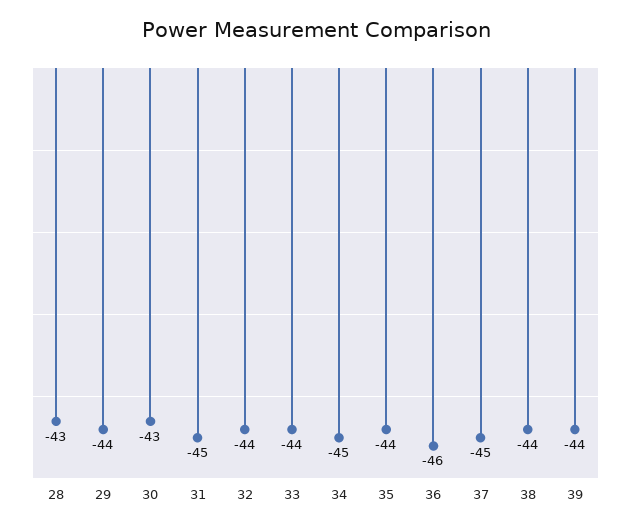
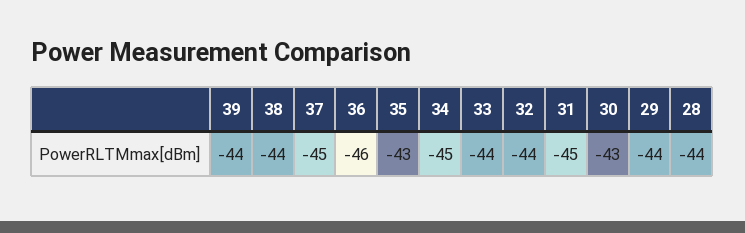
  {
-   "28": -43,
+   "28": -44,
    "29": -44,
    "30": -43,
    "31": -45,
    "32": -44,
    "33": -44,
    "34": -45,
-   "35": -44,
+   "35": -43,
    "36": -46,
    "37": -45,
    "38": -44,
    "39": -44
  }

